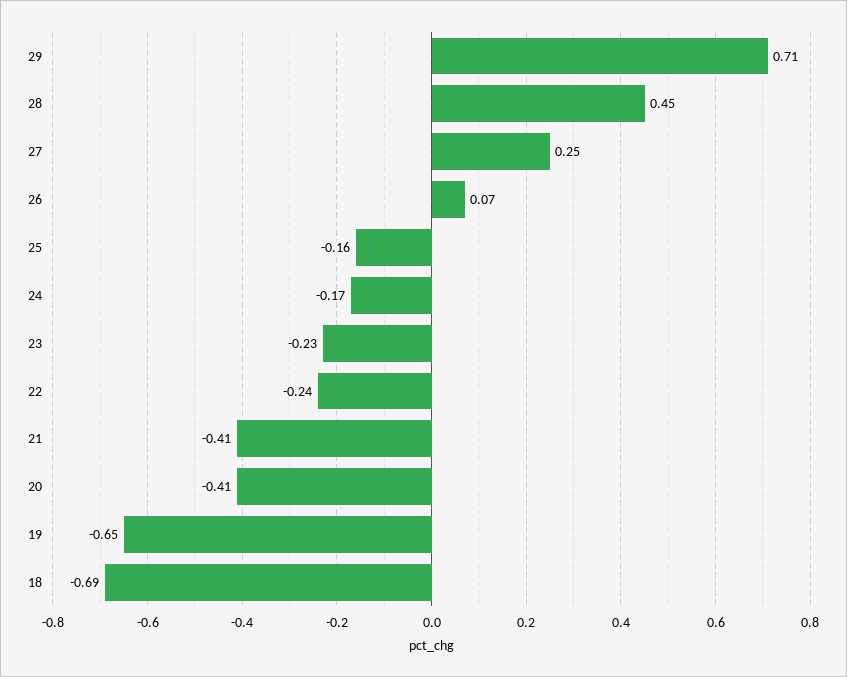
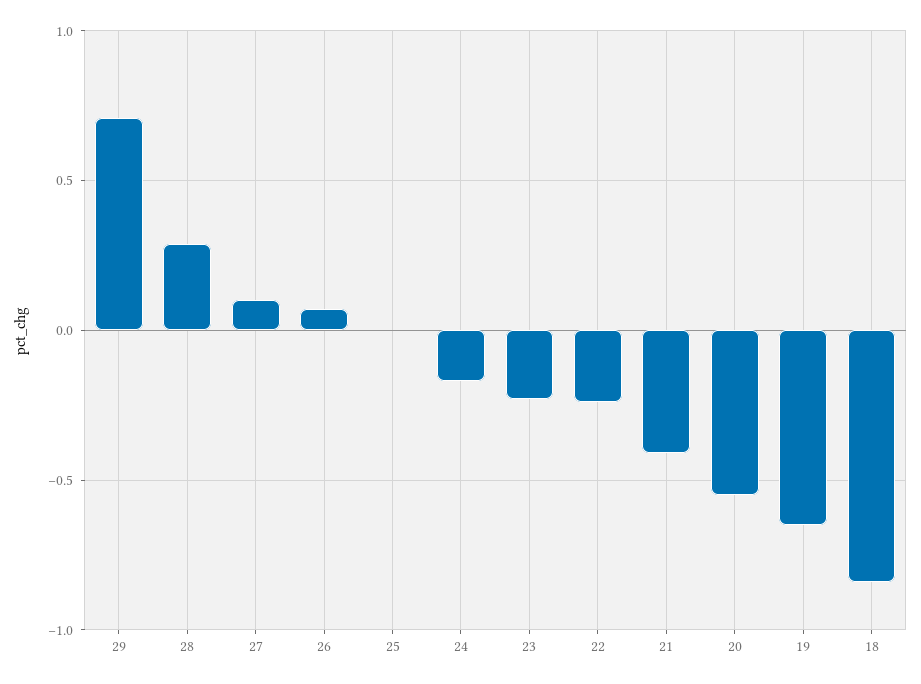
  {
    "29": 0.71,
-   "28": 0.45,
+   "28": 0.3,
-   "27": 0.25,
+   "27": 0.1,
    "26": 0.07,
-   "25": -0.16,
+   "25": 0,
    "24": -0.17,
    "23": -0.23,
    "22": -0.24,
    "21": -0.41,
-   "20": -0.41,
+   "20": -0.55,
    "19": -0.65,
-   "18": -0.69
+   "18": -0.85
  }

